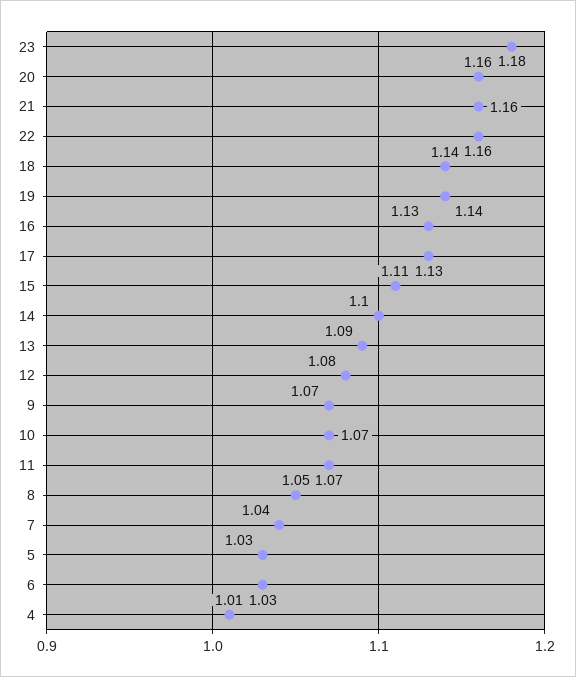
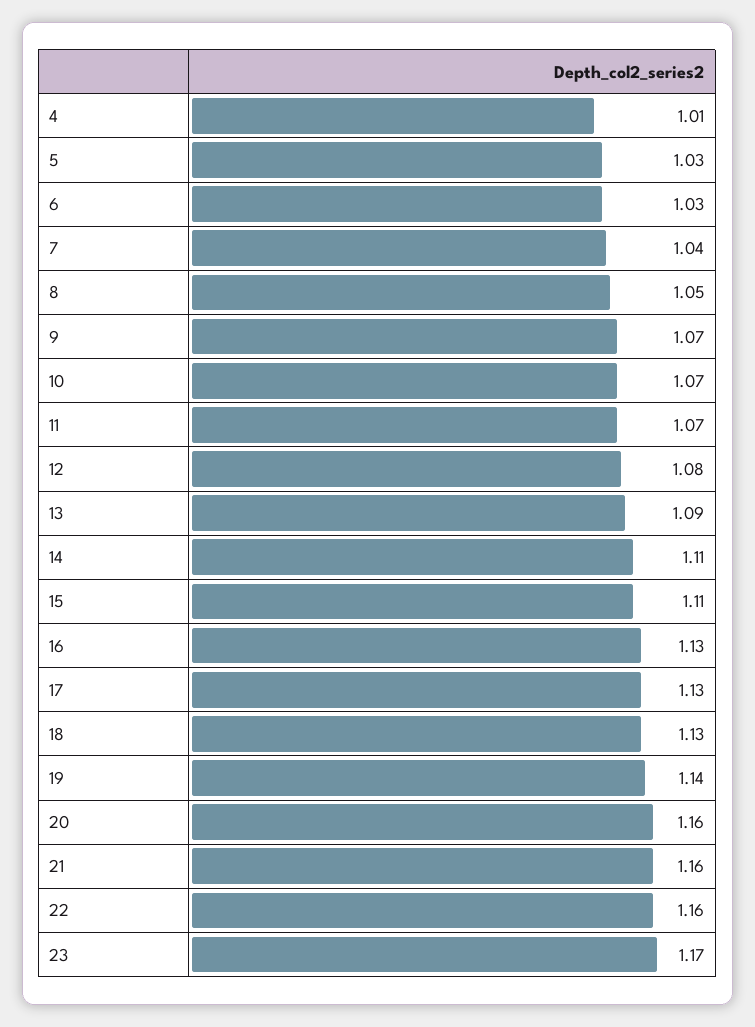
  {
-   "23": 1.18,
+   "23": 1.17,
    "20": 1.16,
    "21": 1.16,
    "22": 1.16,
-   "18": 1.14,
+   "18": 1.13,
    "19": 1.14,
    "16": 1.13,
    "17": 1.13,
    "15": 1.11,
-   "14": 1.1,
+   "14": 1.11,
    "13": 1.09,
    "12": 1.08,
    "9": 1.07,
    "10": 1.07,
    "11": 1.07,
    "8": 1.05,
    "7": 1.04,
    "5": 1.03,
    "6": 1.03,
    "4": 1.01
  }

